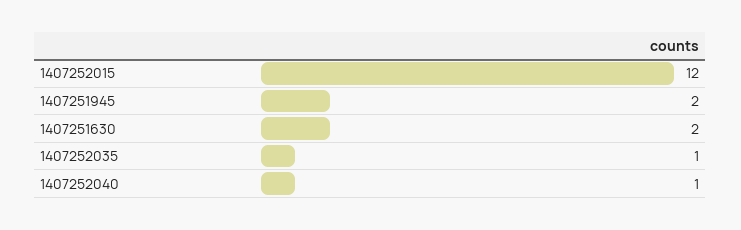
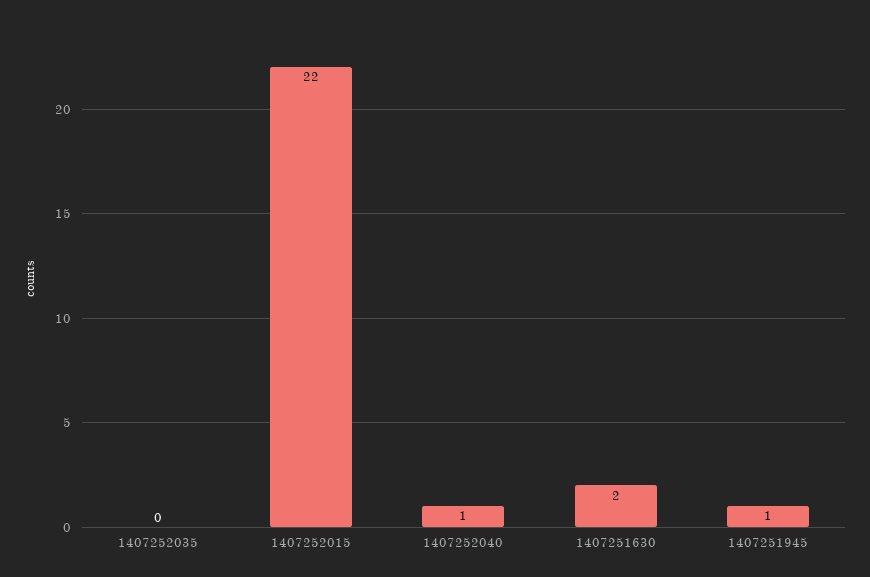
  {
-   "1407252015": 12,
+   "1407252015": 22,
-   "1407251945": 2,
+   "1407251945": 1,
    "1407251630": 2,
-   "1407252035": 1,
+   "1407252035": 0,
    "1407252040": 1
  }

